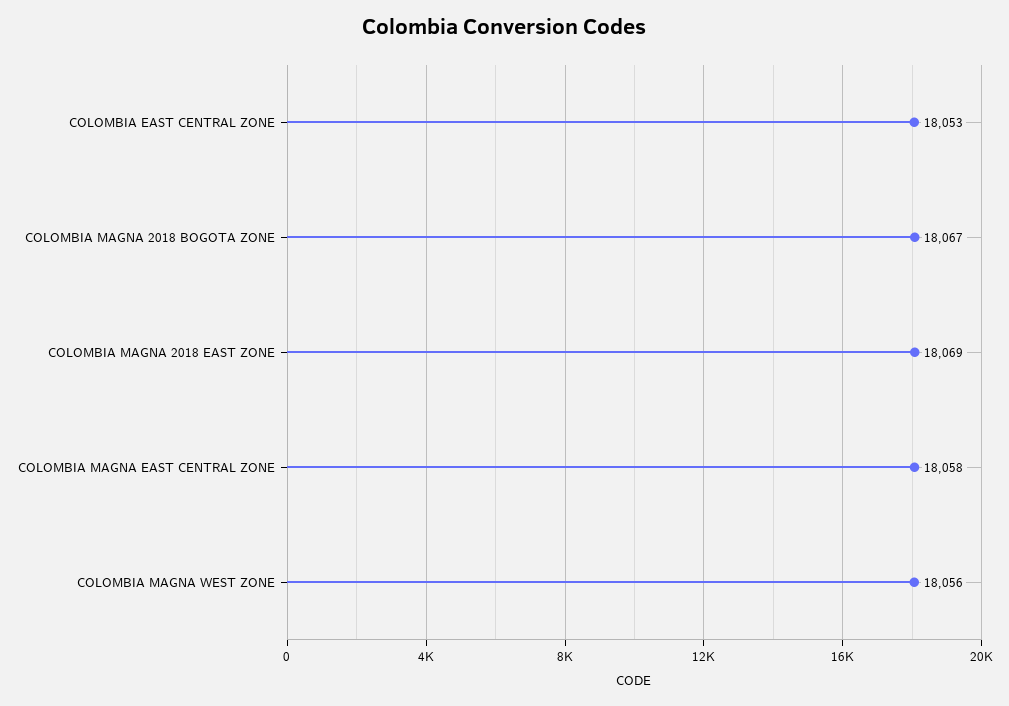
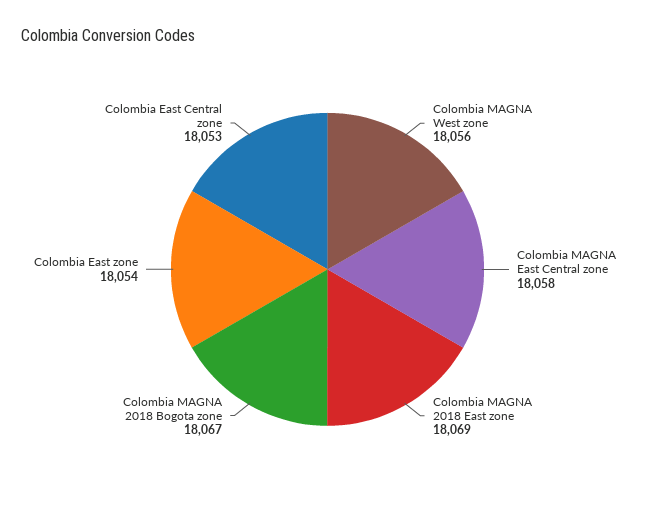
  {
    "COLOMBIA EAST CENTRAL ZONE": 18053,
    "COLOMBIA MAGNA 2018 BOGOTA ZONE": 18067,
    "COLOMBIA MAGNA 2018 EAST ZONE": 18069,
    "COLOMBIA MAGNA EAST CENTRAL ZONE": 18058,
-   "COLOMBIA MAGNA WEST ZONE": 18056
+   "COLOMBIA MAGNA WEST ZONE": 18056,
+   "Colombia East zone": 18054
  }

